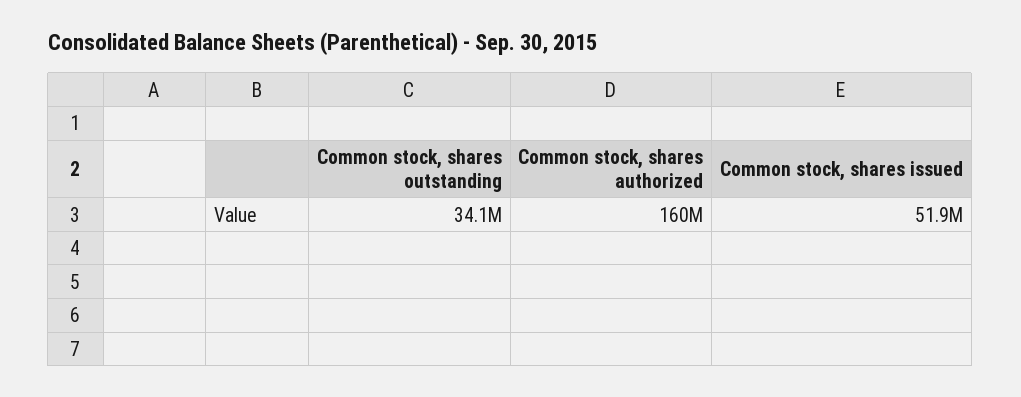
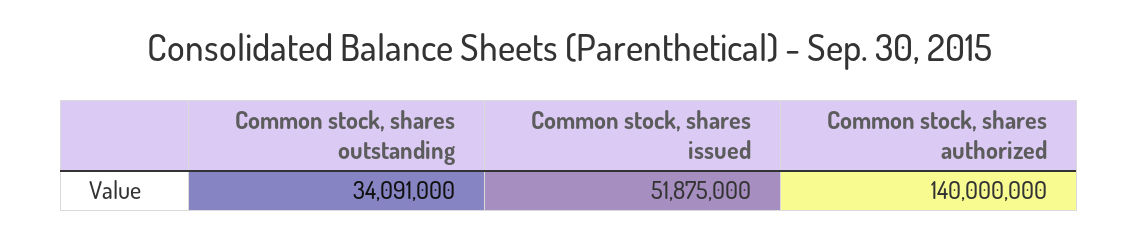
  {
    "Common stock, shares outstanding": 34091000,
-   "Common stock, shares authorized": 160000000,
+   "Common stock, shares authorized": 140000000,
    "Common stock, shares issued": 51875000
  }

